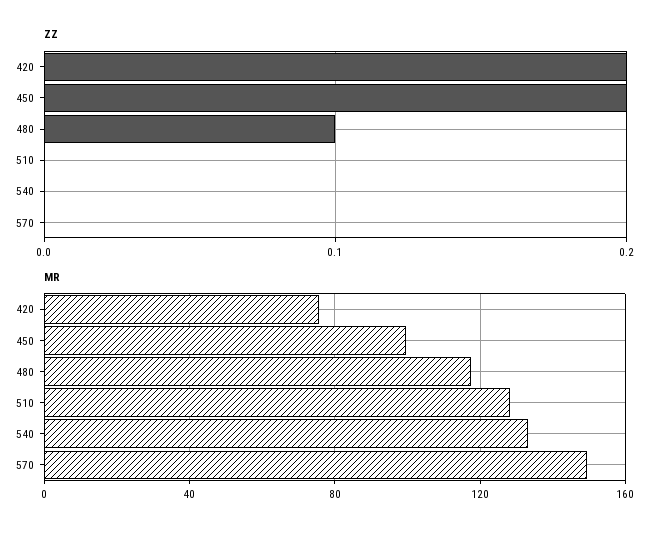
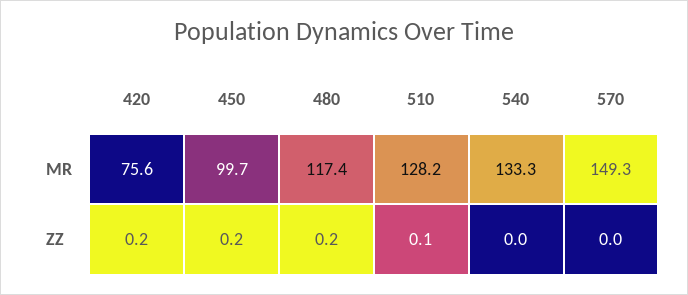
  {
    "ZZ": {
      "420": 0.2,
      "450": 0.2,
-     "480": 0.1,
+     "480": 0.2,
-     "510": 0,
+     "510": 0.1,
      "540": 0,
      "570": 0
    },
    "MR": {
      "420": 75.6,
      "450": 99.7,
      "480": 117.4,
      "510": 128.2,
      "540": 133.3,
      "570": 149.3
    }
  }

